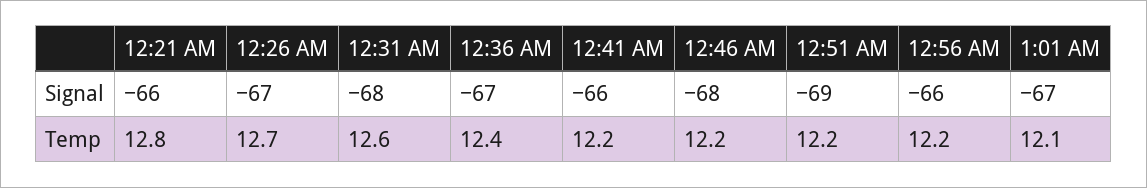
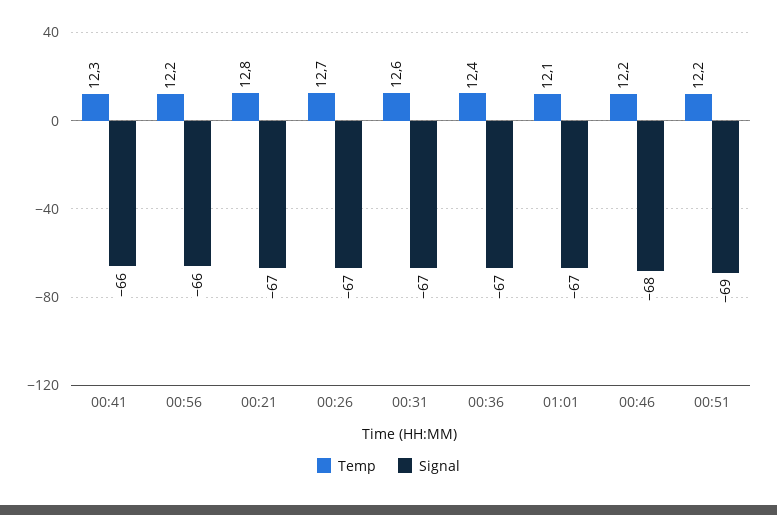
  {
    "Signal": {
-     "12:21 AM": -66,
+     "12:21 AM": -67,
      "12:26 AM": -67,
-     "12:31 AM": -68,
+     "12:31 AM": -67,
      "12:36 AM": -67,
      "12:41 AM": -66,
      "12:46 AM": -68,
      "12:51 AM": -69,
      "12:56 AM": -66,
      "1:01 AM": -67
    },
    "Temp": {
      "12:21 AM": 12.8,
      "12:26 AM": 12.7,
      "12:31 AM": 12.6,
      "12:36 AM": 12.4,
-     "12:41 AM": 12.2,
+     "12:41 AM": 12.3,
      "12:46 AM": 12.2,
      "12:51 AM": 12.2,
      "12:56 AM": 12.2,
      "1:01 AM": 12.1
    }
  }

